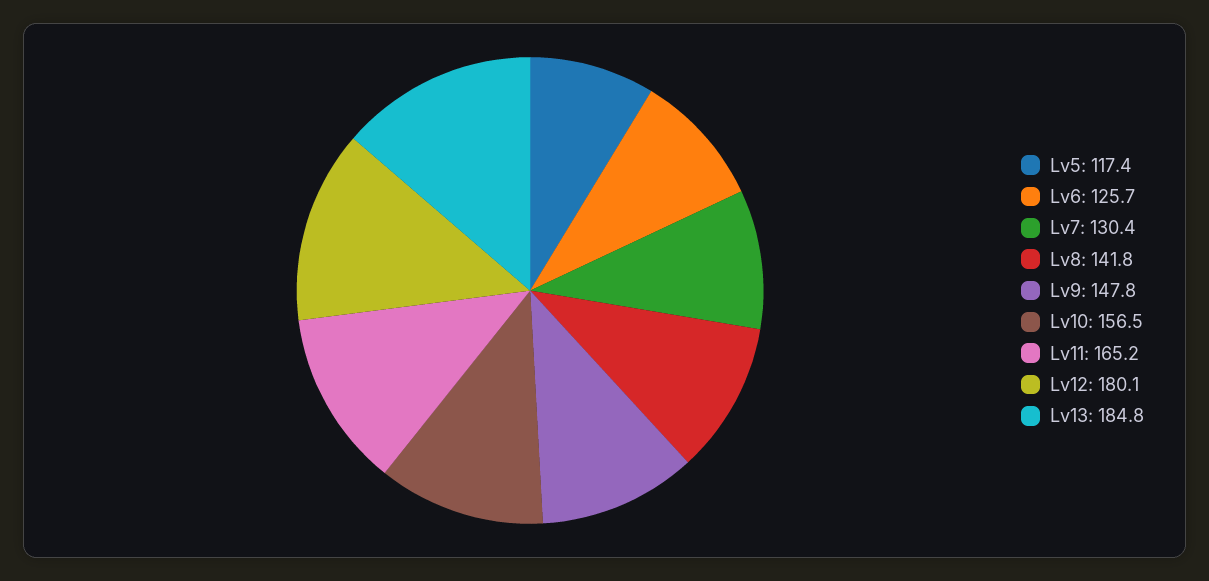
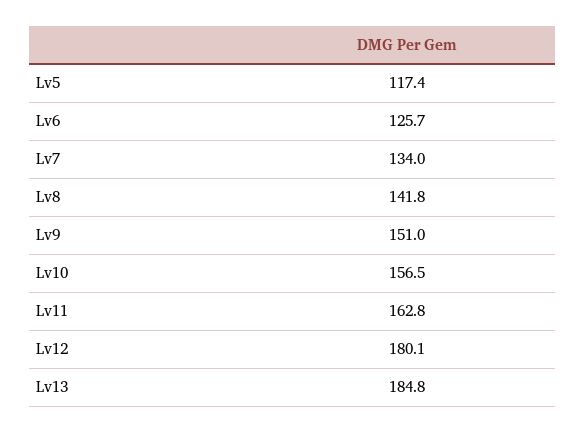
  {
    "Lv5": 117.4,
    "Lv6": 125.7,
-   "Lv7": 130.4,
+   "Lv7": 134,
    "Lv8": 141.8,
-   "Lv9": 147.8,
+   "Lv9": 151,
    "Lv10": 156.5,
-   "Lv11": 165.2,
+   "Lv11": 162.8,
    "Lv12": 180.1,
    "Lv13": 184.8
  }

